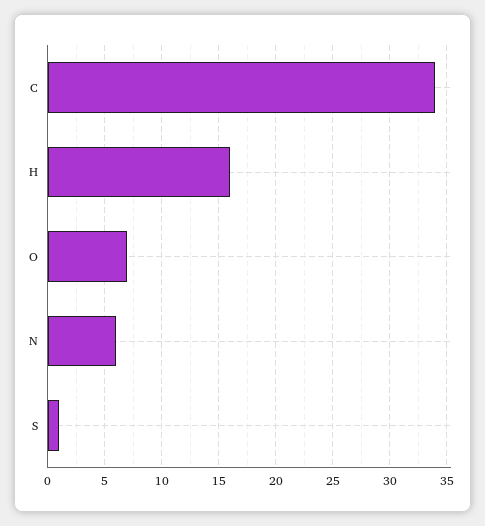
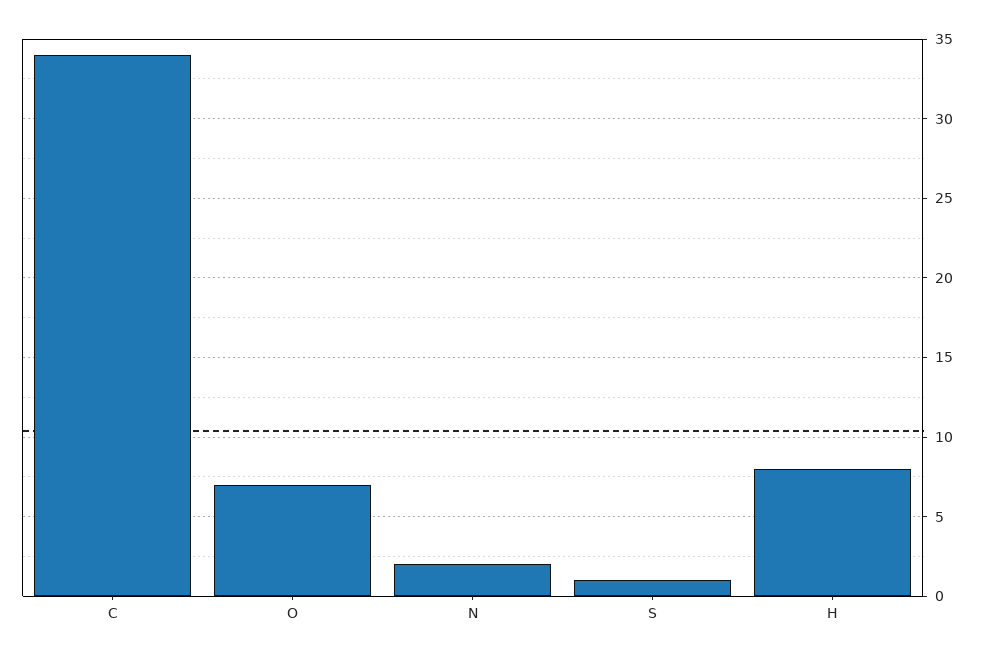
  {
    "C": 34,
-   "H": 16,
+   "H": 8,
    "O": 7,
-   "N": 6,
+   "N": 2,
    "S": 1
  }

